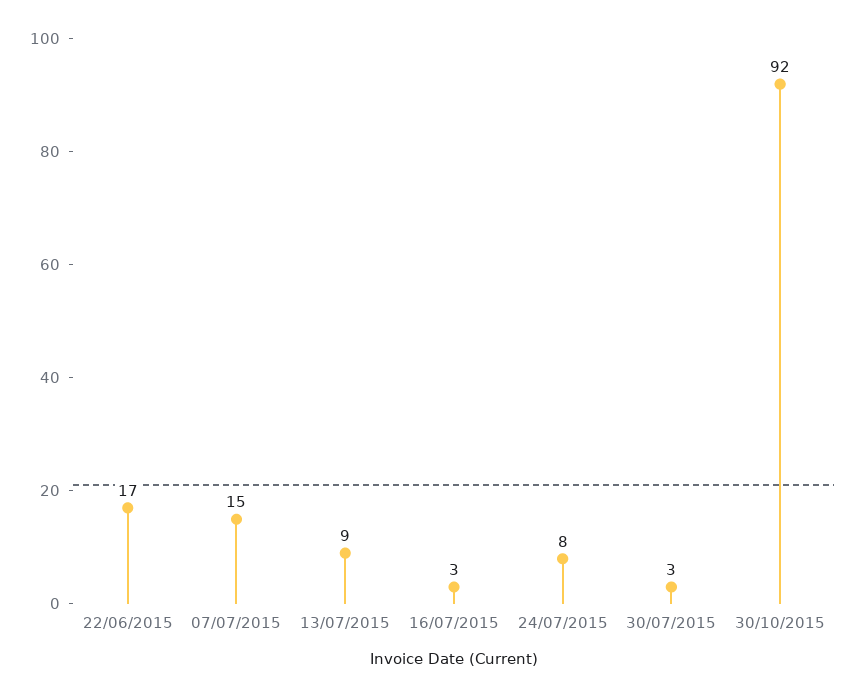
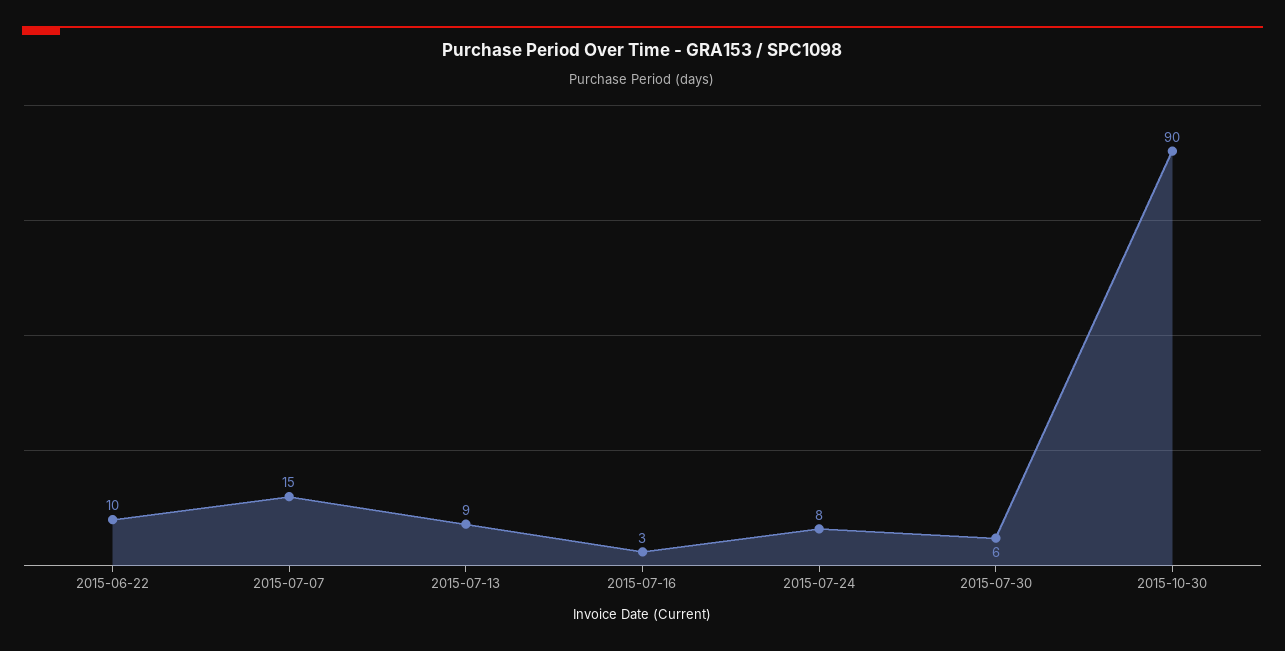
  {
-   "22/06/2015": 17,
+   "22/06/2015": 10,
    "07/07/2015": 15,
    "13/07/2015": 9,
    "16/07/2015": 3,
    "24/07/2015": 8,
-   "30/07/2015": 3,
+   "30/07/2015": 6,
-   "30/10/2015": 92
+   "30/10/2015": 90
  }

